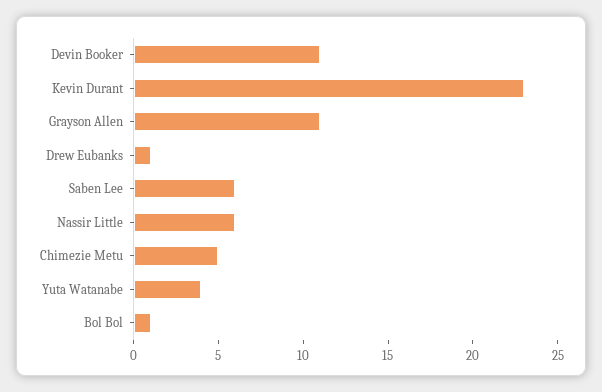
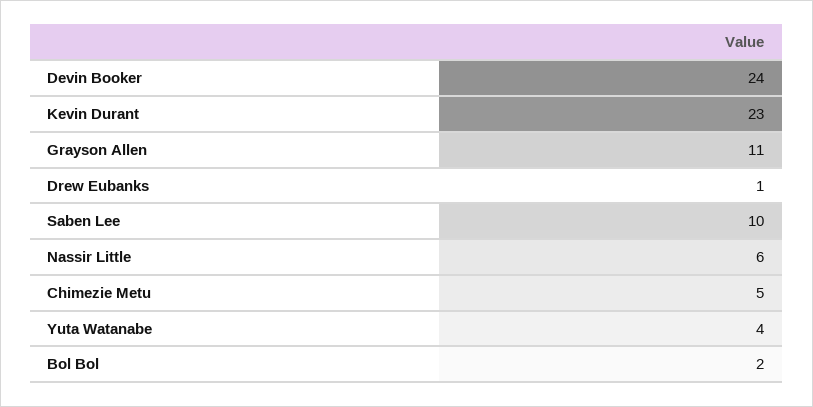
  {
-   "Devin Booker": 11,
+   "Devin Booker": 24,
    "Kevin Durant": 23,
    "Grayson Allen": 11,
    "Drew Eubanks": 1,
-   "Saben Lee": 6,
+   "Saben Lee": 10,
    "Nassir Little": 6,
    "Chimezie Metu": 5,
    "Yuta Watanabe": 4,
-   "Bol Bol": 1
+   "Bol Bol": 2
  }

